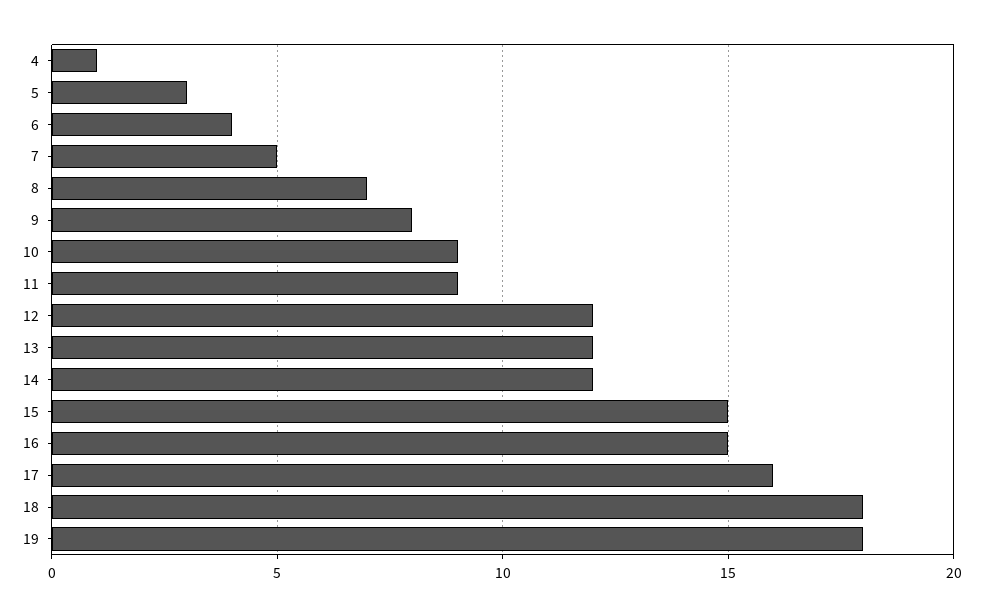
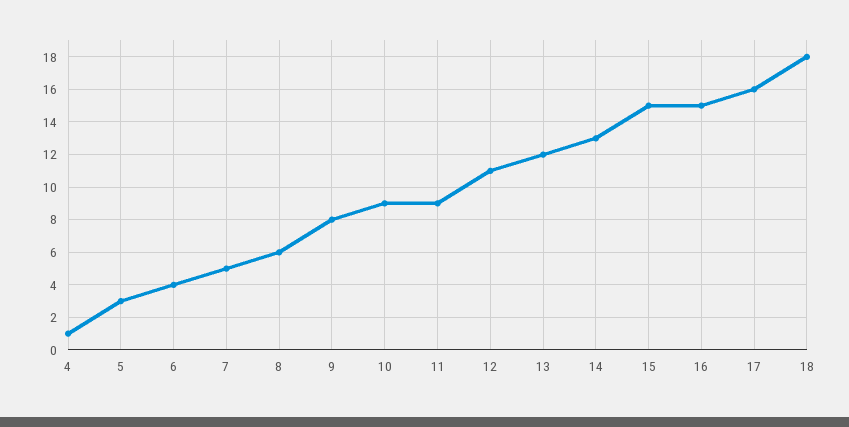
  {
    "4": 1,
    "5": 3,
    "6": 4,
    "7": 5,
-   "8": 7,
+   "8": 6,
    "9": 8,
    "10": 9,
    "11": 9,
-   "12": 12,
+   "12": 11,
    "13": 12,
-   "14": 12,
+   "14": 13,
    "15": 15,
    "16": 15,
    "17": 16,
-   "18": 18,
+   "18": 18
-   "19": 18
  }

